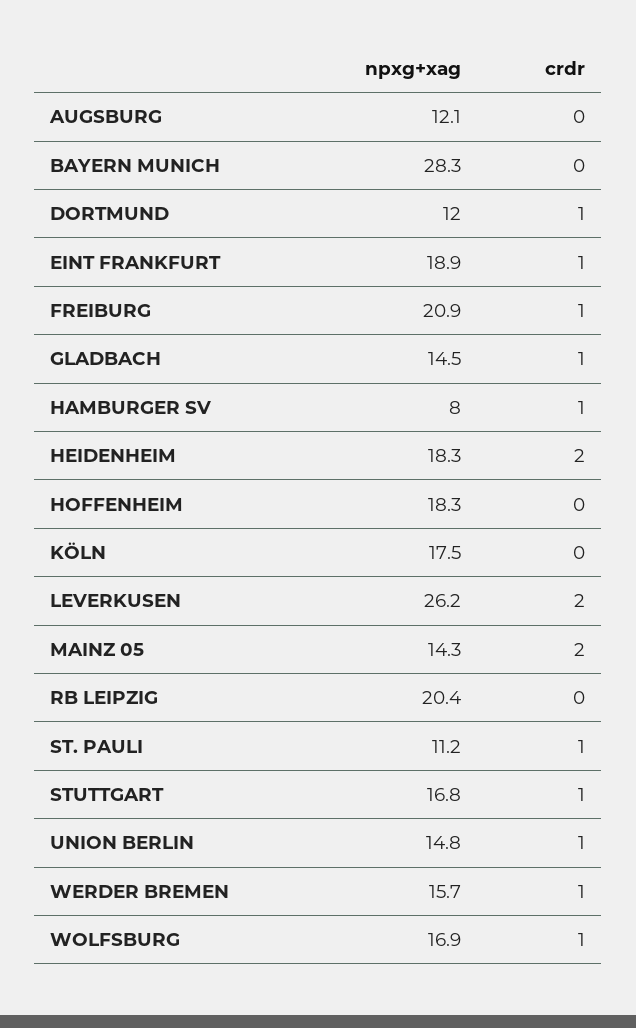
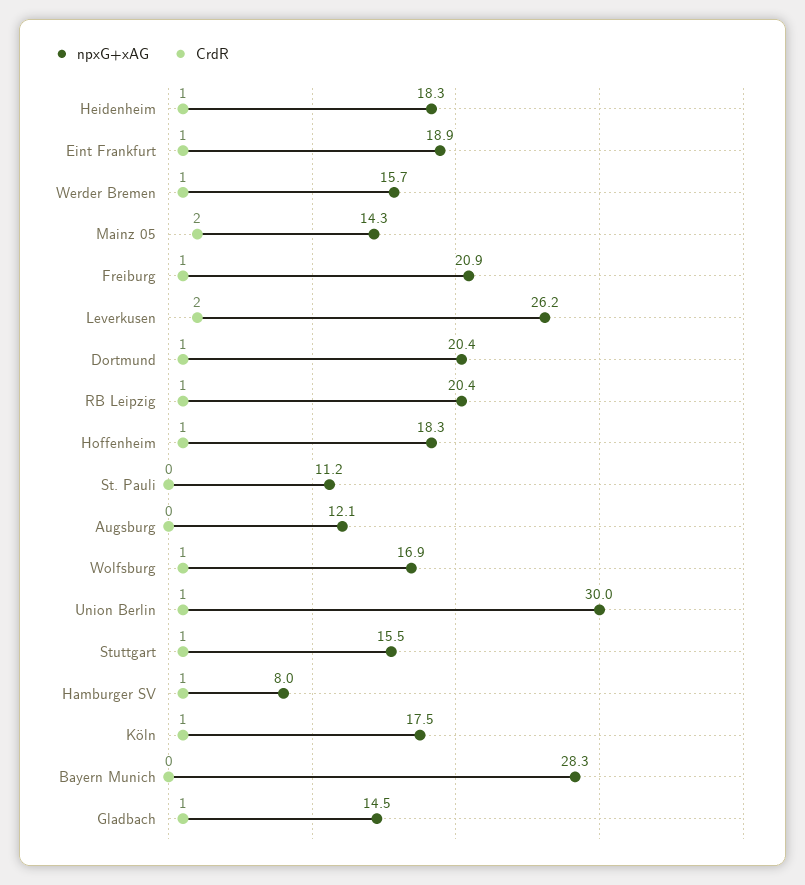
  {
    "npxg+xag": {
      "AUGSBURG": 12.1,
      "BAYERN MUNICH": 28.3,
-     "DORTMUND": 12,
+     "DORTMUND": 20.4,
      "EINT FRANKFURT": 18.9,
      "FREIBURG": 20.9,
      "GLADBACH": 14.5,
      "HAMBURGER SV": 8,
      "HEIDENHEIM": 18.3,
      "HOFFENHEIM": 18.3,
      "KÖLN": 17.5,
      "LEVERKUSEN": 26.2,
      "MAINZ 05": 14.3,
      "RB LEIPZIG": 20.4,
      "ST. PAULI": 11.2,
-     "STUTTGART": 16.8,
+     "STUTTGART": 15.5,
-     "UNION BERLIN": 14.8,
+     "UNION BERLIN": 30,
      "WERDER BREMEN": 15.7,
      "WOLFSBURG": 16.9
    },
    "crdr": {
      "AUGSBURG": 0,
      "BAYERN MUNICH": 0,
      "DORTMUND": 1,
      "EINT FRANKFURT": 1,
      "FREIBURG": 1,
      "GLADBACH": 1,
      "HAMBURGER SV": 1,
-     "HEIDENHEIM": 2,
+     "HEIDENHEIM": 1,
-     "HOFFENHEIM": 0,
+     "HOFFENHEIM": 1,
-     "KÖLN": 0,
+     "KÖLN": 1,
      "LEVERKUSEN": 2,
      "MAINZ 05": 2,
-     "RB LEIPZIG": 0,
+     "RB LEIPZIG": 1,
-     "ST. PAULI": 1,
+     "ST. PAULI": 0,
      "STUTTGART": 1,
      "UNION BERLIN": 1,
      "WERDER BREMEN": 1,
      "WOLFSBURG": 1
    }
  }

